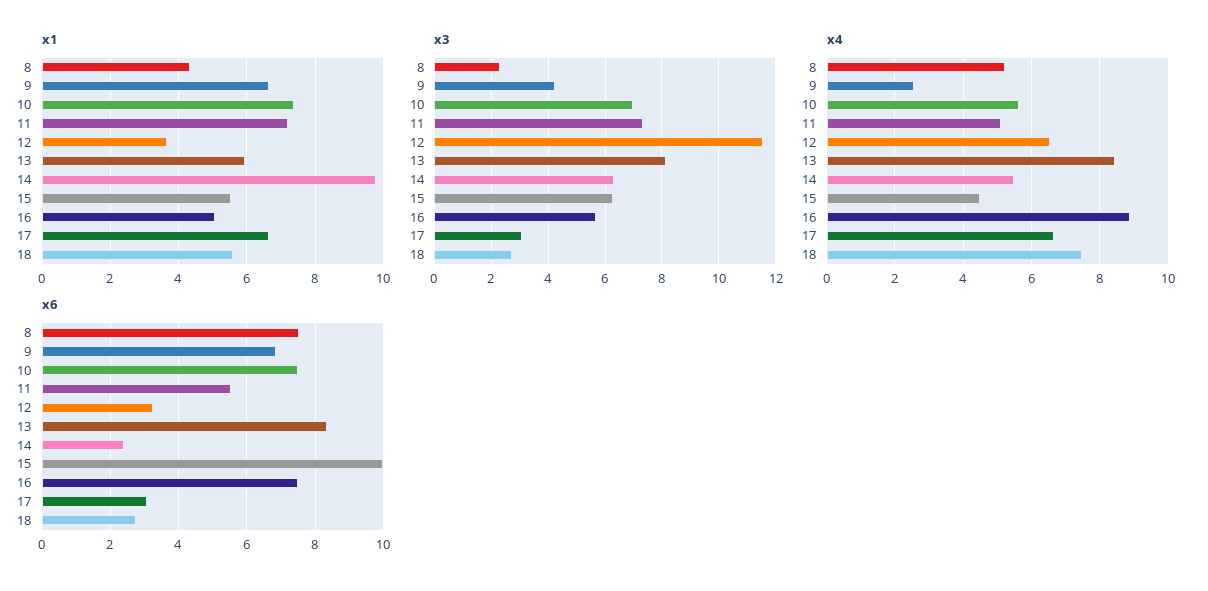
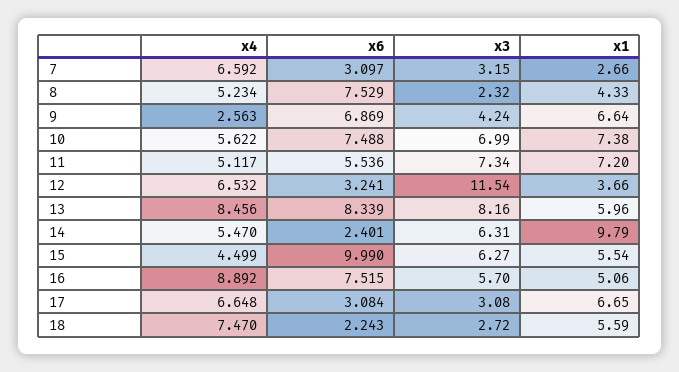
  {
    "x1": {
      "8": 4.33,
      "9": 6.64,
      "10": 7.38,
      "11": 7.2,
      "12": 3.66,
      "13": 5.96,
      "14": 9.79,
      "15": 5.54,
      "16": 5.06,
      "17": 6.65,
-     "18": 5.59
+     "18": 5.59,
+     "7": 2.66
    },
    "x3": {
      "8": 2.32,
      "9": 4.24,
      "10": 6.99,
      "11": 7.34,
      "12": 11.54,
      "13": 8.16,
      "14": 6.31,
      "15": 6.27,
      "16": 5.7,
      "17": 3.08,
-     "18": 2.72
+     "18": 2.72,
+     "7": 3.15
    },
    "x4": {
      "8": 5.234,
      "9": 2.563,
      "10": 5.622,
      "11": 5.117,
      "12": 6.532,
      "13": 8.456,
      "14": 5.47,
      "15": 4.499,
      "16": 8.892,
      "17": 6.648,
-     "18": 7.47
+     "18": 7.47,
+     "7": 6.592
    },
    "x6": {
      "8": 7.529,
      "9": 6.869,
      "10": 7.488,
      "11": 5.536,
      "12": 3.241,
      "13": 8.339,
      "14": 2.401,
      "15": 9.99,
      "16": 7.515,
      "17": 3.084,
-     "18": 2.8
+     "18": 2.243,
+     "7": 3.097
    }
  }

